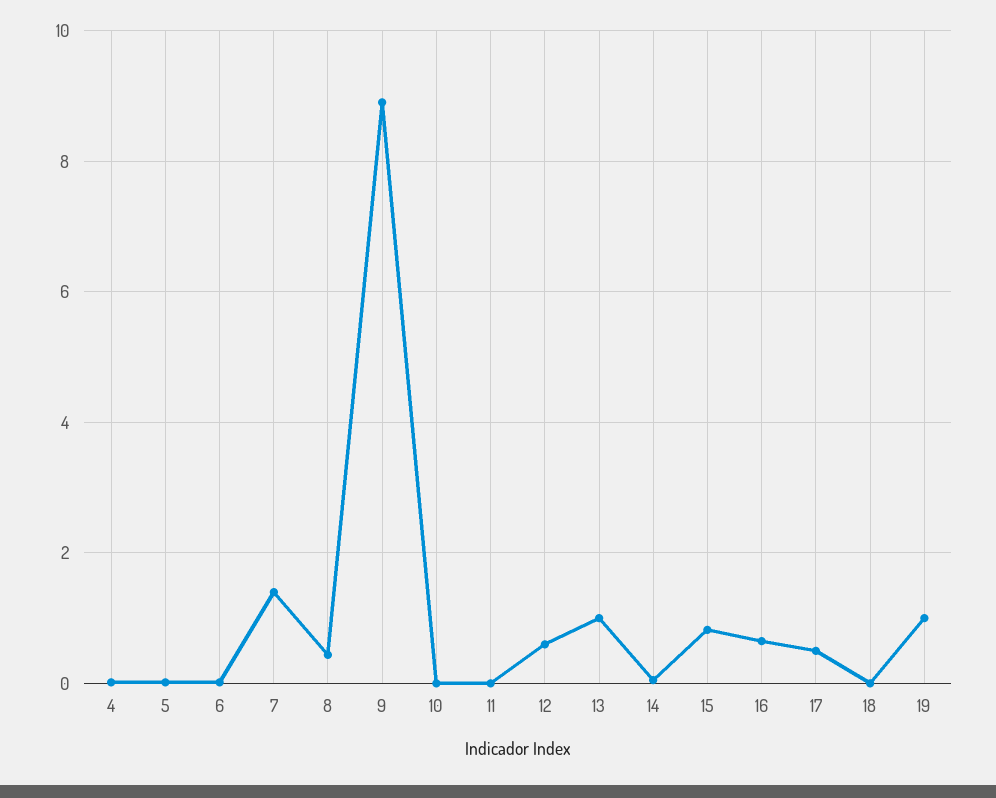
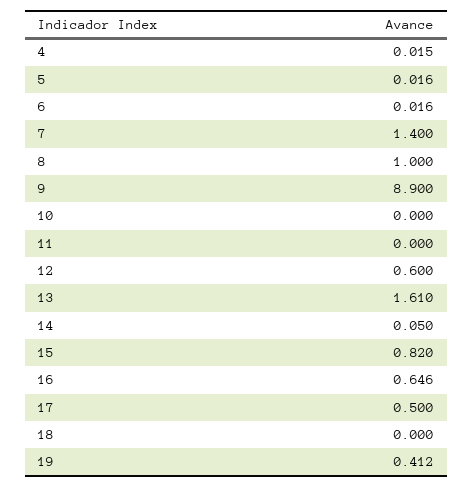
  {
    "4": 0.015,
    "5": 0.016,
    "6": 0.016,
    "7": 1.4,
-   "8": 0.4,
+   "8": 1,
    "9": 8.9,
    "10": 0,
    "11": 0,
    "12": 0.6,
-   "13": 1,
+   "13": 1.61,
    "14": 0.05,
    "15": 0.82,
    "16": 0.646,
    "17": 0.5,
    "18": 0,
-   "19": 1
+   "19": 0.412
  }

